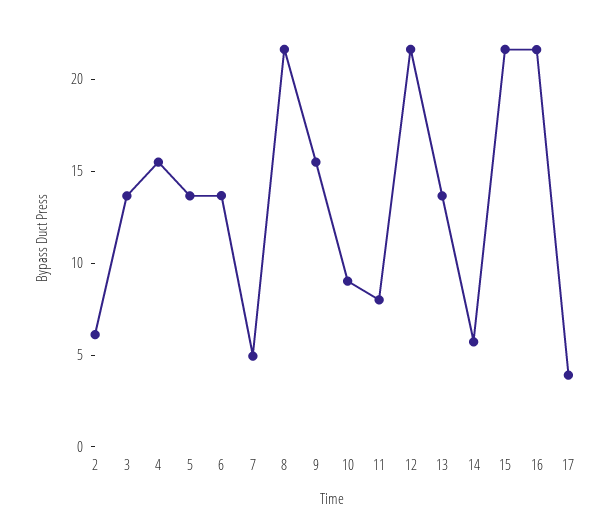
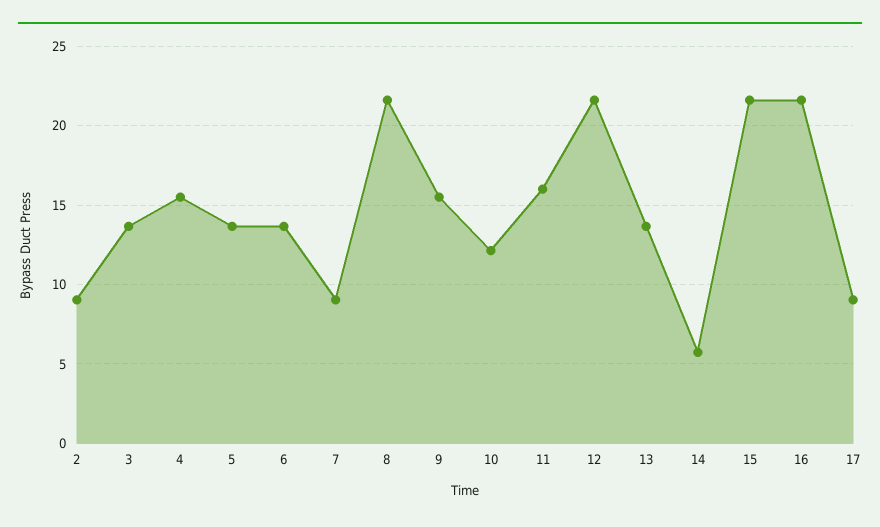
  {
-   "2": 6,
+   "2": 9,
    "3": 13.5,
    "4": 15.5,
    "5": 13.5,
    "6": 13.5,
-   "7": 5,
+   "7": 9,
    "8": 21.5,
    "9": 15.5,
-   "10": 9,
+   "10": 12,
-   "11": 8,
+   "11": 16,
    "12": 21.5,
    "13": 13.5,
    "14": 5.5,
    "15": 21.5,
    "16": 21.5,
-   "17": 4
+   "17": 9
  }

